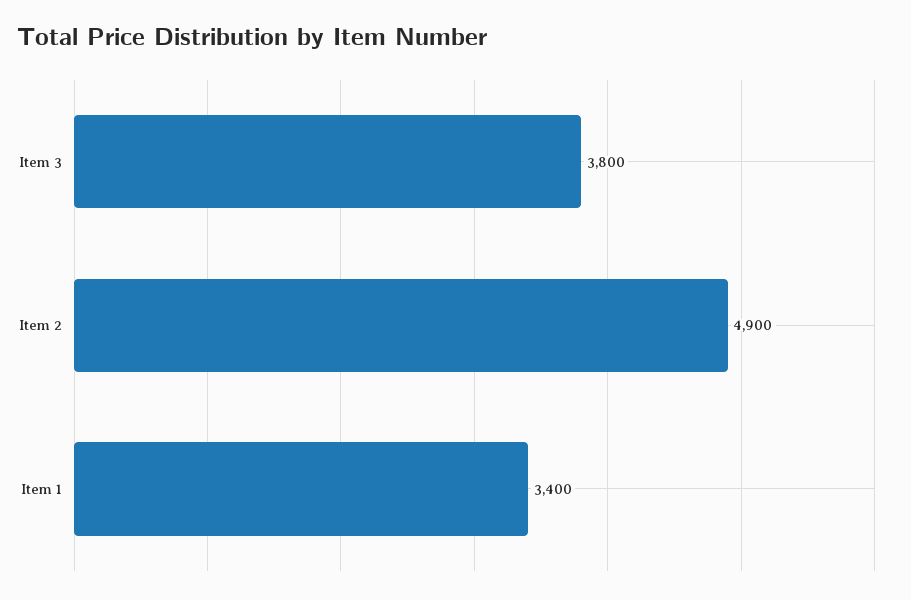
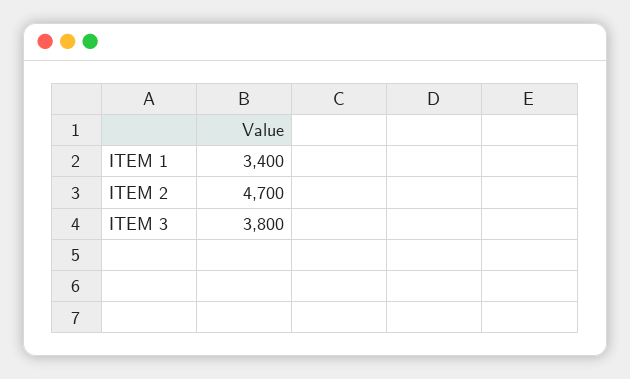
  {
    "Item 3": 3800,
-   "Item 2": 4900,
+   "Item 2": 4700,
    "Item 1": 3400
  }

